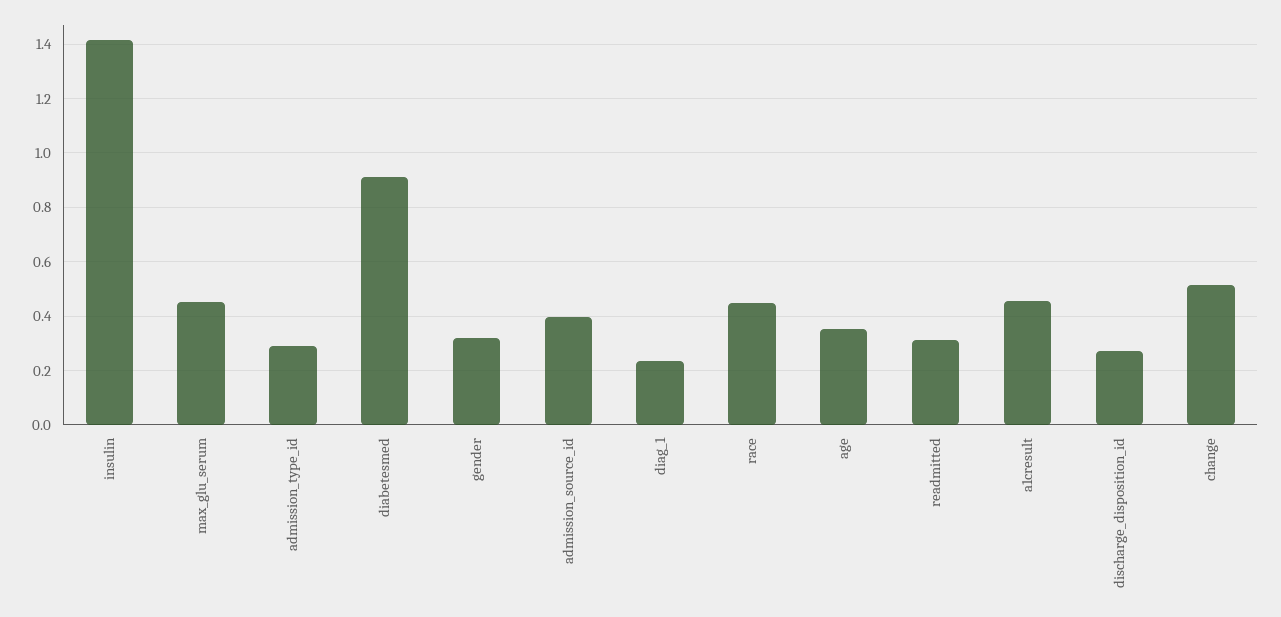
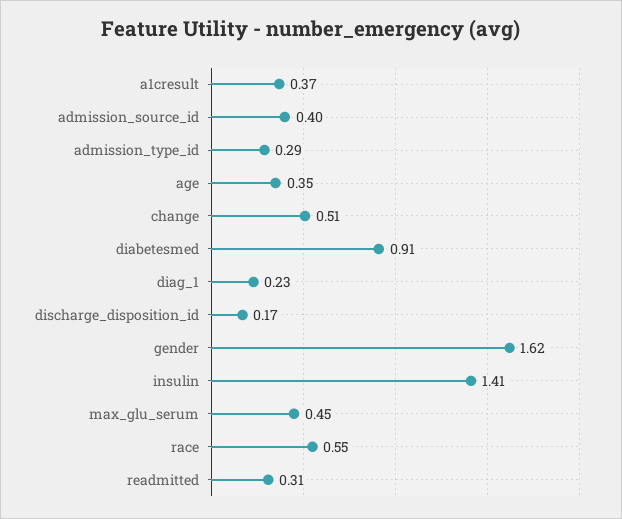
  {
    "insulin": 1.41,
    "max_glu_serum": 0.45,
    "admission_type_id": 0.29,
    "diabetesmed": 0.91,
-   "gender": 0.325,
+   "gender": 1.62,
    "admission_source_id": 0.4,
    "diag_1": 0.23,
-   "race": 0.45,
+   "race": 0.55,
    "age": 0.35,
    "readmitted": 0.31,
-   "a1cresult": 0.45,
+   "a1cresult": 0.37,
-   "discharge_disposition_id": 0.275,
+   "discharge_disposition_id": 0.17,
    "change": 0.51
  }

